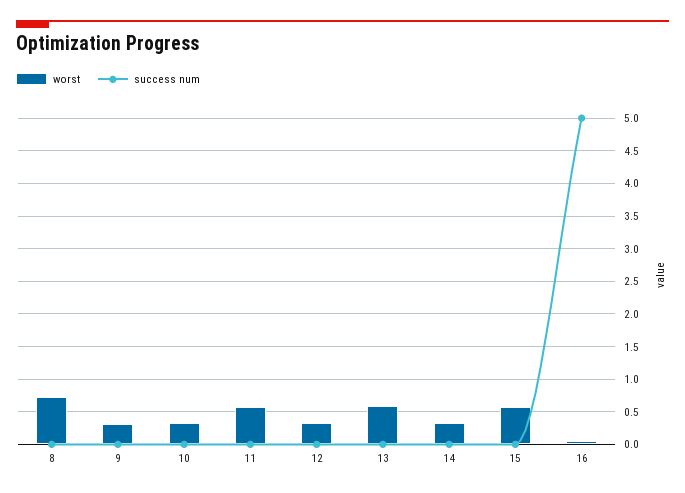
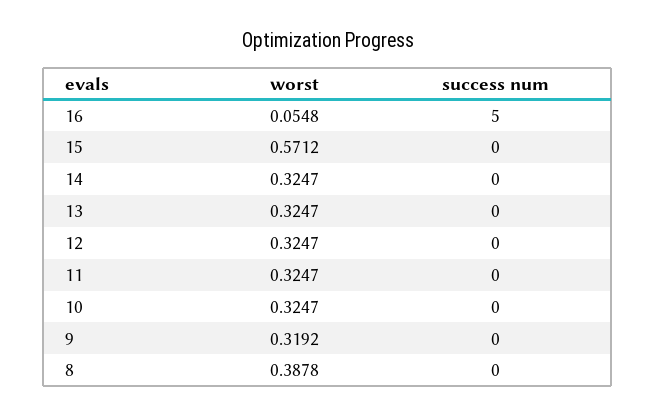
  {
    "worst": {
-     "8": 0.7,
+     "8": 0.3878,
      "9": 0.3192,
      "10": 0.3247,
-     "11": 0.6,
+     "11": 0.3247,
      "12": 0.3247,
-     "13": 0.6,
+     "13": 0.3247,
      "14": 0.3247,
      "15": 0.5712,
      "16": 0.0548
    },
    "success num": {
      "8": 0,
      "9": 0,
      "10": 0,
      "11": 0,
      "12": 0,
      "13": 0,
      "14": 0,
      "15": 0,
      "16": 5
    }
  }

